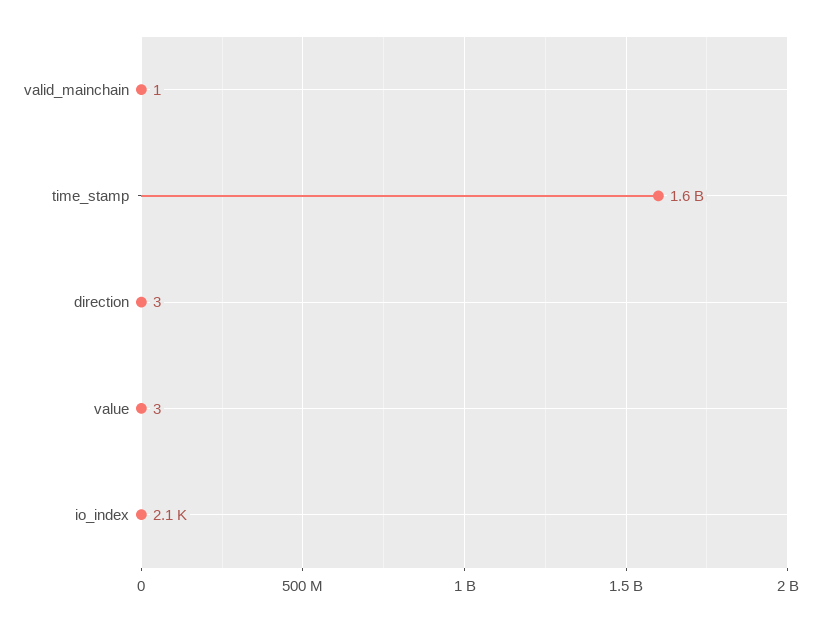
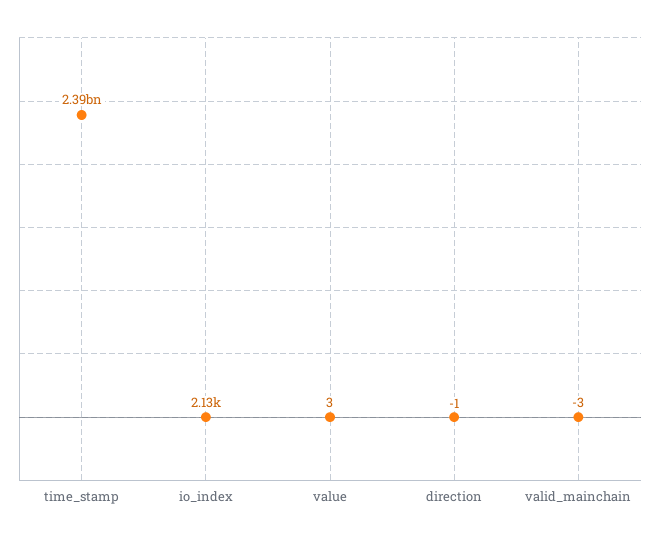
  {
-   "valid_mainchain": 1,
+   "valid_mainchain": -3,
-   "time_stamp": 1600000000,
+   "time_stamp": 2390000000,
-   "direction": 3,
+   "direction": -1,
    "value": 3,
    "io_index": 2130
  }

